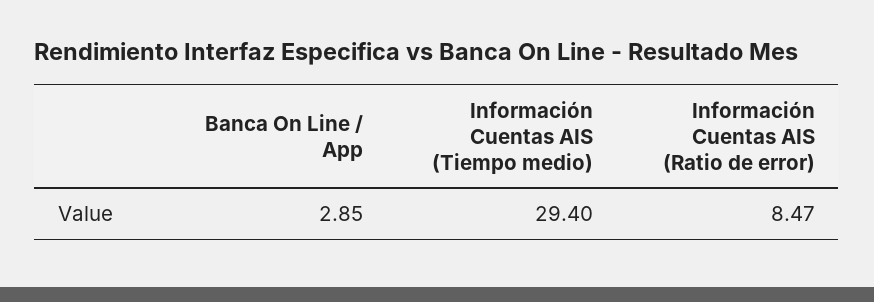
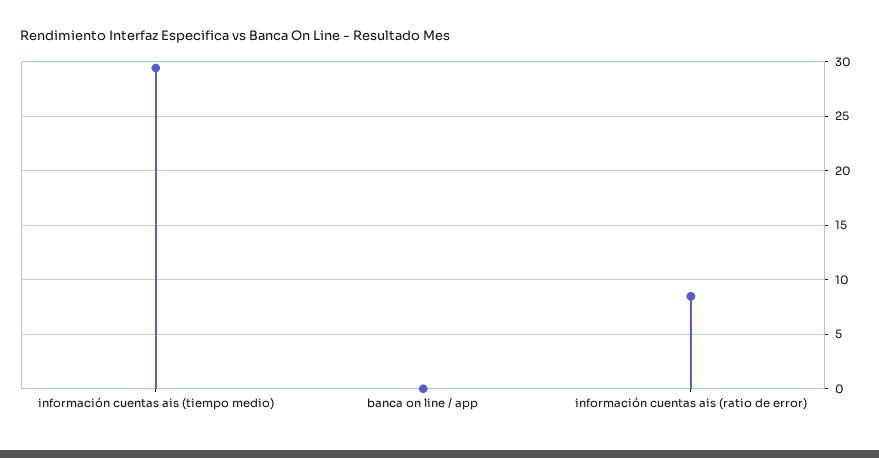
  {
-   "Banca On Line / App": 2.85,
+   "Banca On Line / App": 0,
    "Información Cuentas AIS (Tiempo medio)": 29.4,
    "Información Cuentas AIS (Ratio de error)": 8.47
  }

